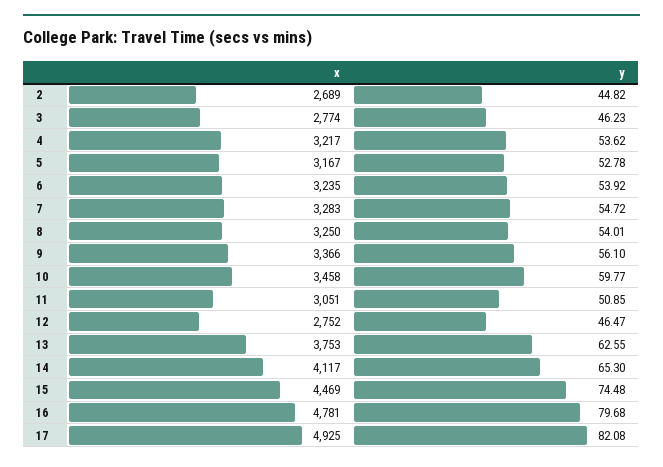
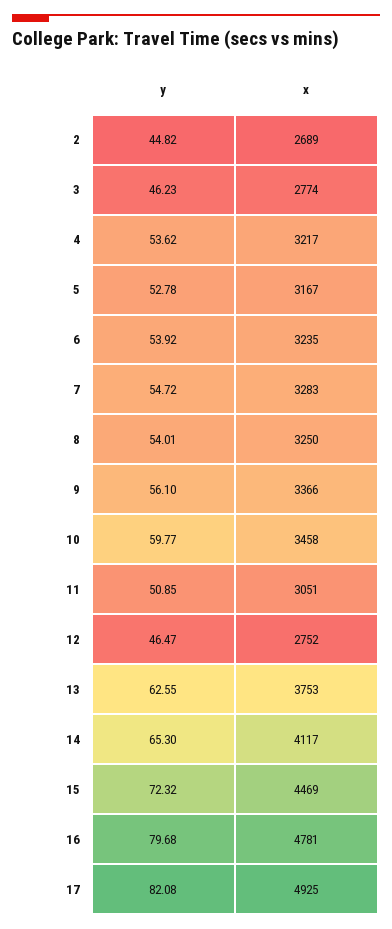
  {
    "x": {
      "2": 2689,
      "3": 2774,
      "4": 3217,
      "5": 3167,
      "6": 3235,
      "7": 3283,
      "8": 3250,
      "9": 3366,
      "10": 3458,
      "11": 3051,
      "12": 2752,
      "13": 3753,
      "14": 4117,
      "15": 4469,
      "16": 4781,
      "17": 4925
    },
    "y": {
      "2": 44.82,
      "3": 46.23,
      "4": 53.62,
      "5": 52.78,
      "6": 53.92,
      "7": 54.72,
      "8": 54.01,
      "9": 56.1,
      "10": 59.77,
      "11": 50.85,
      "12": 46.47,
      "13": 62.55,
      "14": 65.3,
-     "15": 74.48,
+     "15": 72.32,
      "16": 79.68,
      "17": 82.08
    }
  }

